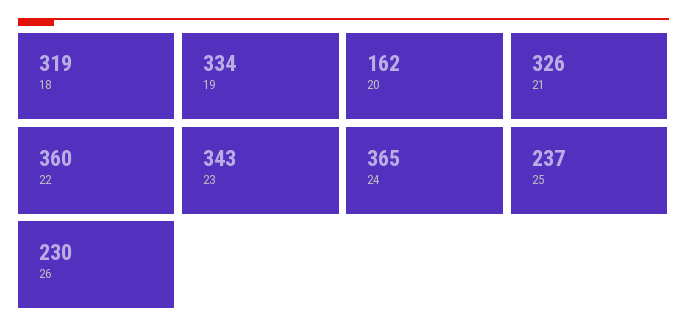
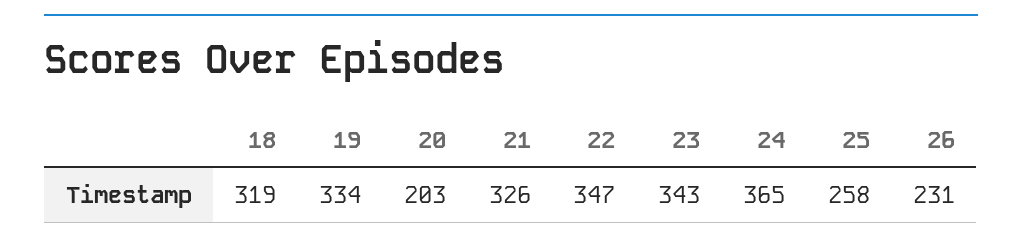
  {
    "18": 319,
    "19": 334,
-   "20": 162,
+   "20": 203,
    "21": 326,
-   "22": 360,
+   "22": 347,
    "23": 343,
    "24": 365,
-   "25": 237,
+   "25": 258,
-   "26": 230
+   "26": 231
  }

